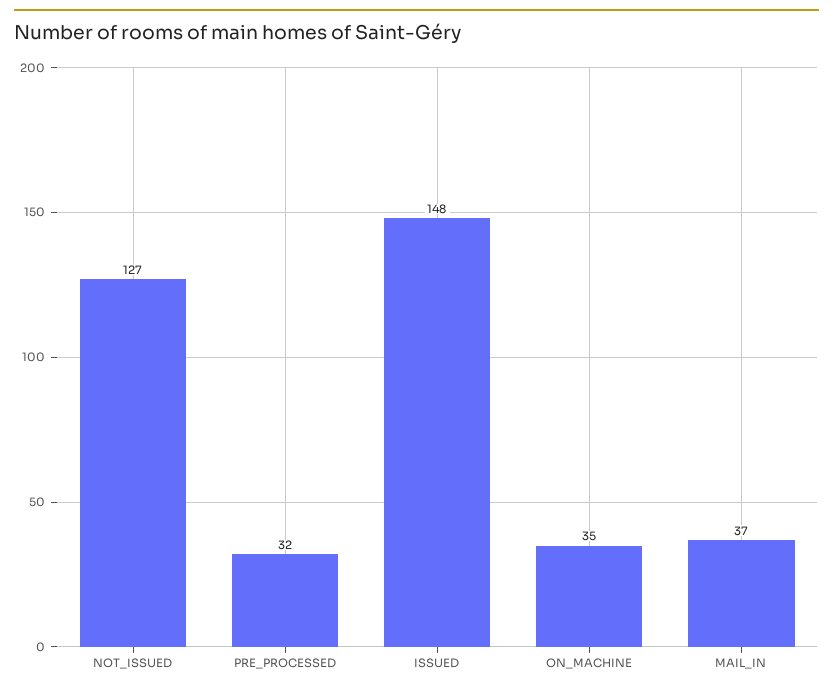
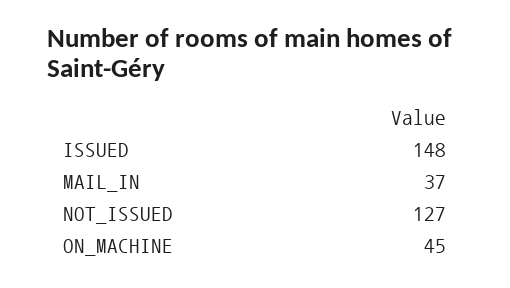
  {
    "NOT_ISSUED": 127,
-   "PRE_PROCESSED": 32,
    "ISSUED": 148,
-   "ON_MACHINE": 35,
+   "ON_MACHINE": 45,
    "MAIL_IN": 37
  }

